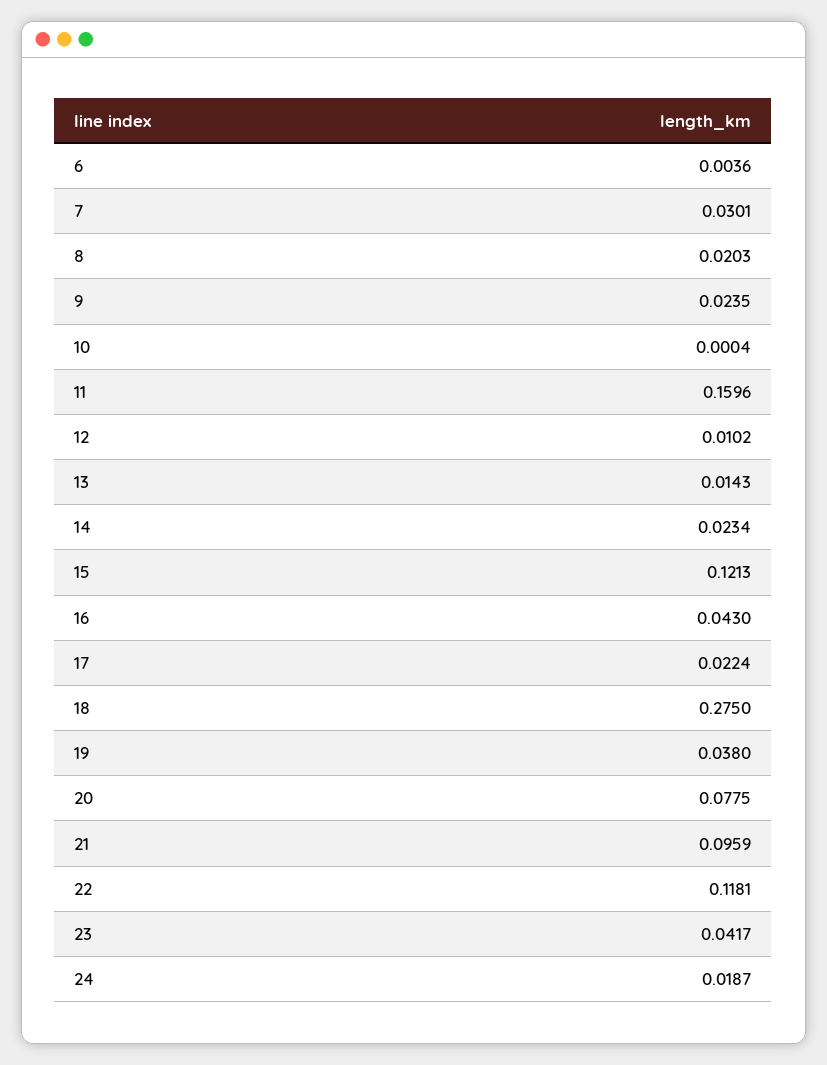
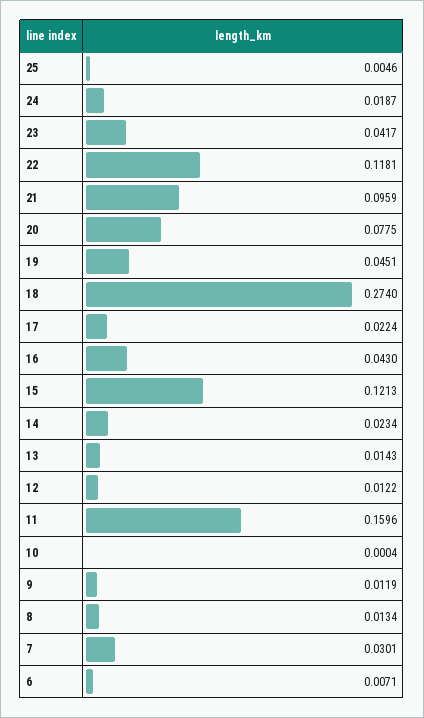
  {
-   "6": 0.0036,
+   "6": 0.0071,
    "7": 0.0301,
-   "8": 0.0203,
+   "8": 0.0134,
-   "9": 0.0235,
+   "9": 0.0119,
    "10": 0.0004,
    "11": 0.1596,
-   "12": 0.0102,
+   "12": 0.0122,
    "13": 0.0143,
    "14": 0.0234,
    "15": 0.1213,
    "16": 0.043,
    "17": 0.0224,
-   "18": 0.275,
+   "18": 0.274,
-   "19": 0.038,
+   "19": 0.0451,
    "20": 0.0775,
    "21": 0.0959,
    "22": 0.1181,
    "23": 0.0417,
-   "24": 0.0187
+   "24": 0.0187,
+   "25": 0.0046
  }

